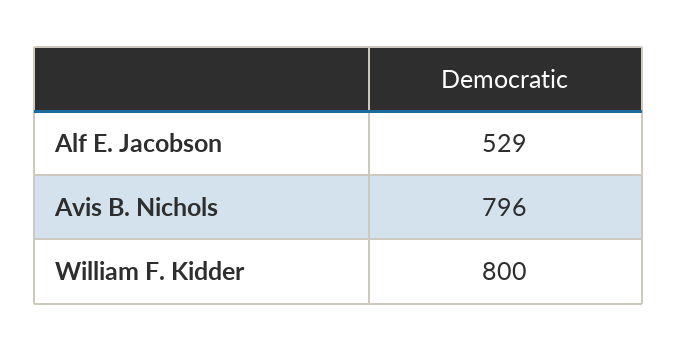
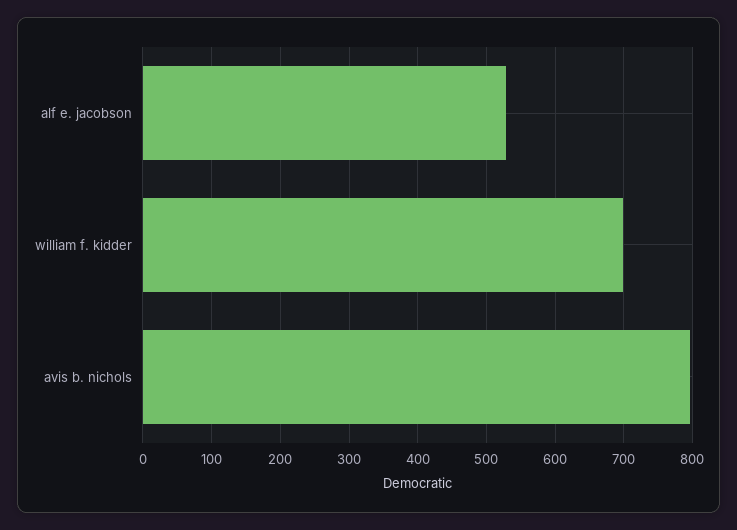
  {
    "Alf E. Jacobson": 529,
    "Avis B. Nichols": 796,
-   "William F. Kidder": 800
+   "William F. Kidder": 700
  }

